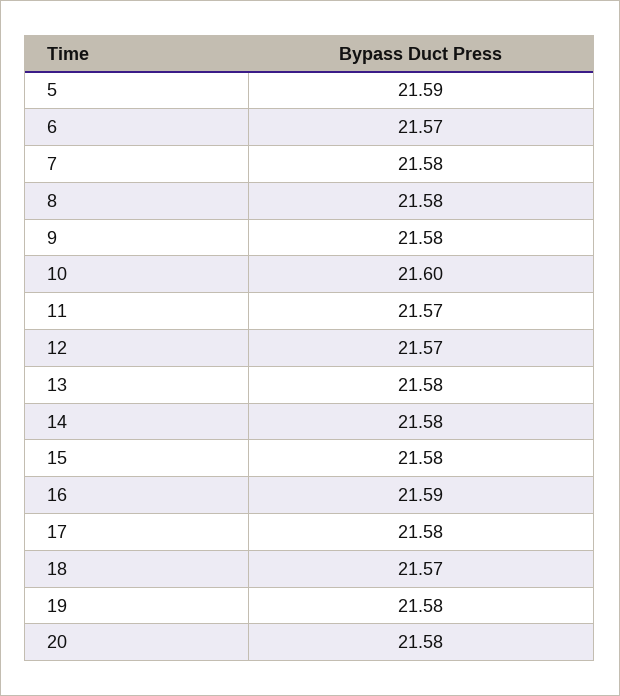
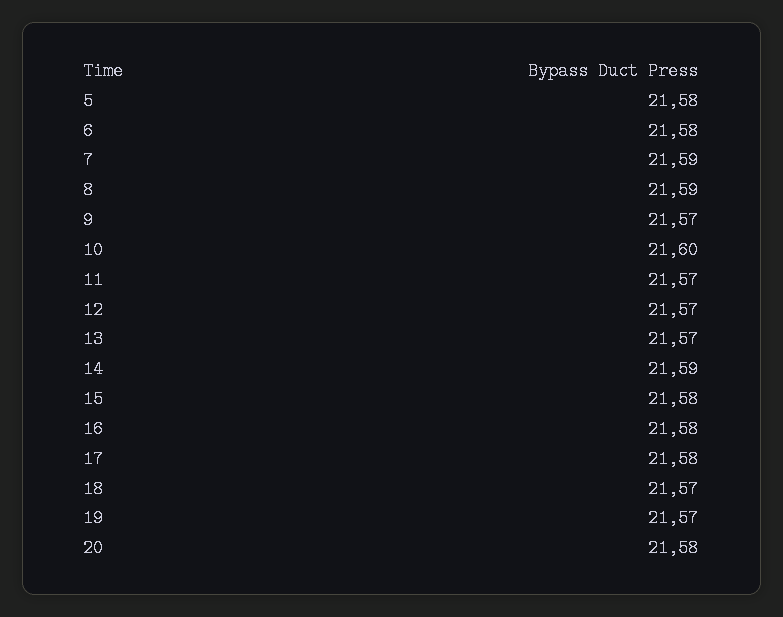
  {
-   "5": 21.59,
+   "5": 21.58,
-   "6": 21.57,
+   "6": 21.58,
-   "7": 21.58,
+   "7": 21.59,
-   "8": 21.58,
+   "8": 21.59,
-   "9": 21.58,
+   "9": 21.57,
    "10": 21.6,
    "11": 21.57,
    "12": 21.57,
-   "13": 21.58,
+   "13": 21.57,
-   "14": 21.58,
+   "14": 21.59,
    "15": 21.58,
-   "16": 21.59,
+   "16": 21.58,
    "17": 21.58,
    "18": 21.57,
-   "19": 21.58,
+   "19": 21.57,
    "20": 21.58
  }

